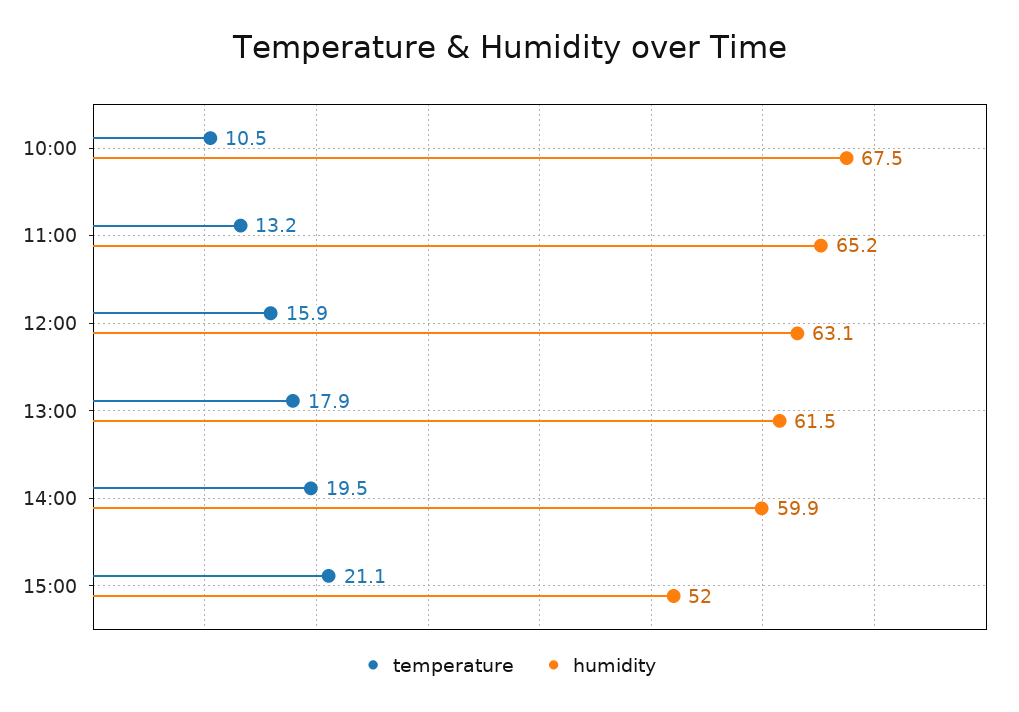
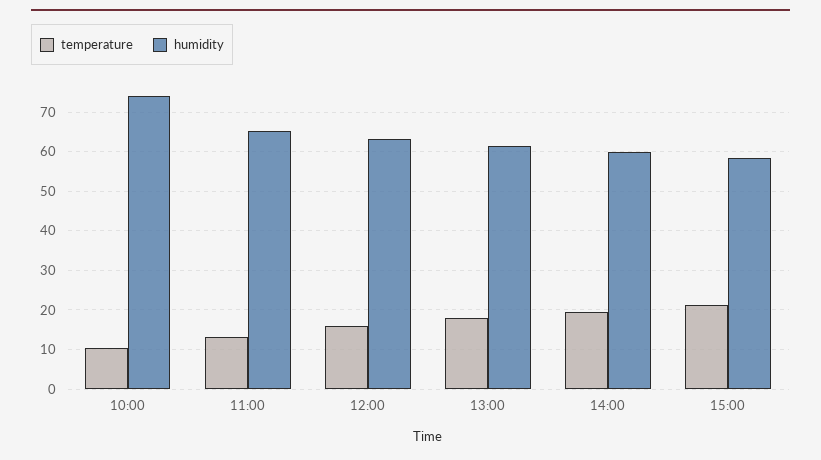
  {
    "temperature": {
      "10:00": 10.5,
      "11:00": 13.2,
      "12:00": 15.9,
      "13:00": 17.9,
      "14:00": 19.5,
      "15:00": 21.1
    },
    "humidity": {
-     "10:00": 67.5,
+     "10:00": 74,
      "11:00": 65.2,
      "12:00": 63.1,
      "13:00": 61.5,
      "14:00": 59.9,
-     "15:00": 52
+     "15:00": 58
    }
  }

